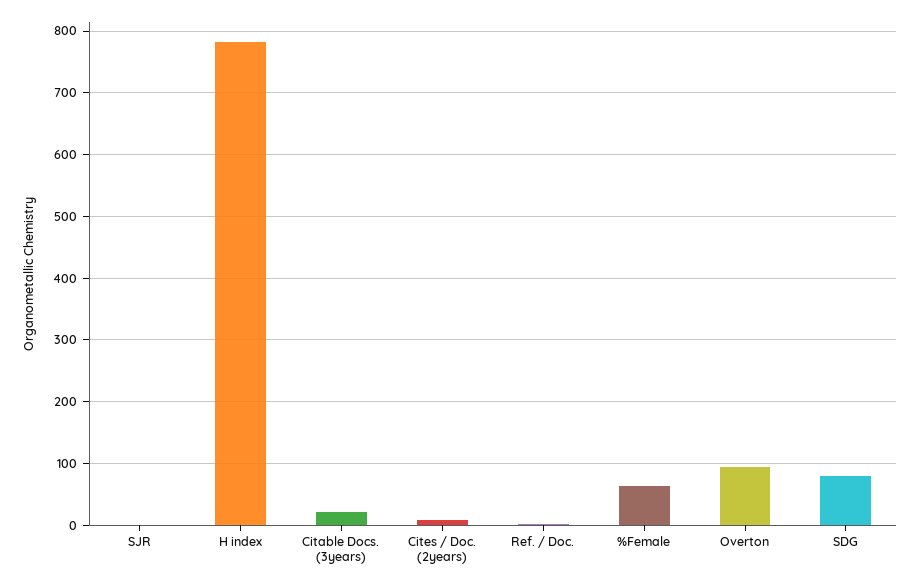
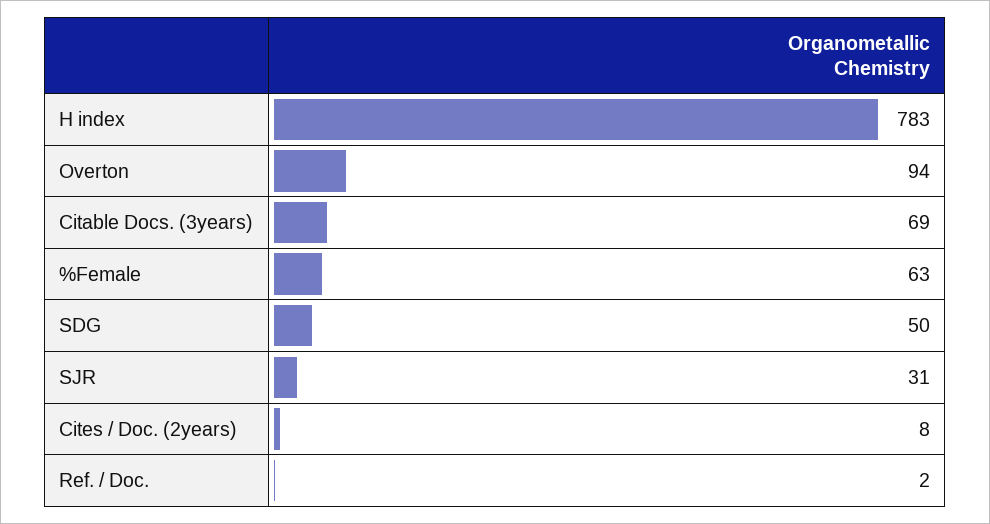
  {
-   "SJR": 0,
+   "SJR": 31,
    "H index": 783,
-   "Citable Docs. (3years)": 20,
+   "Citable Docs. (3years)": 69,
    "Cites / Doc. (2years)": 8,
    "Ref. / Doc.": 2,
    "%Female": 63,
    "Overton": 94,
-   "SDG": 80
+   "SDG": 50
  }

